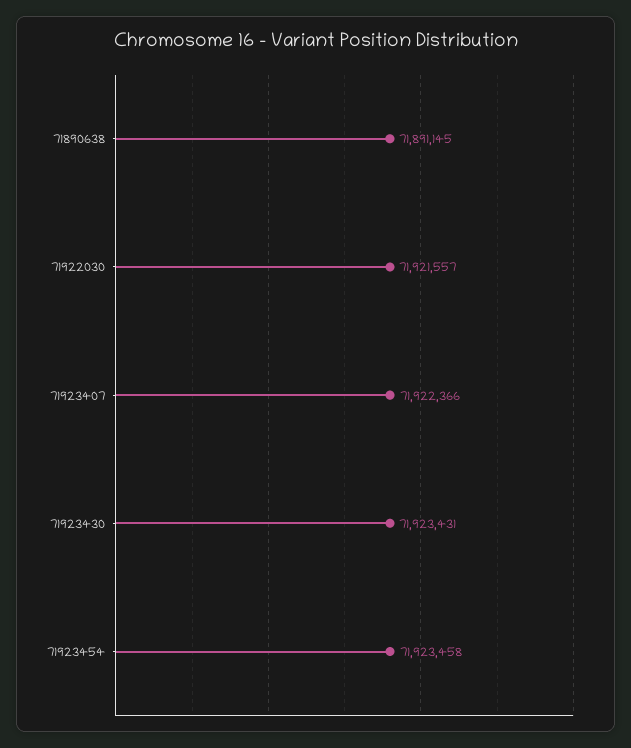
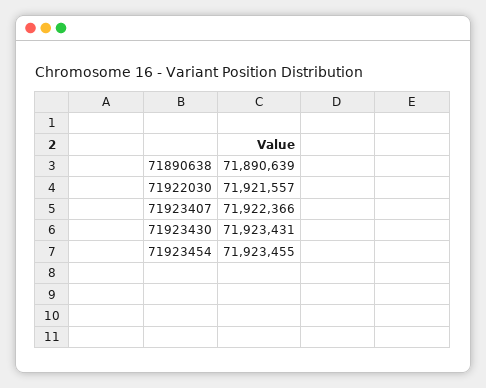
  {
-   "71890638": 71891145,
+   "71890638": 71890639,
    "71922030": 71921557,
    "71923407": 71922366,
    "71923430": 71923431,
-   "71923454": 71923458
+   "71923454": 71923455
  }

